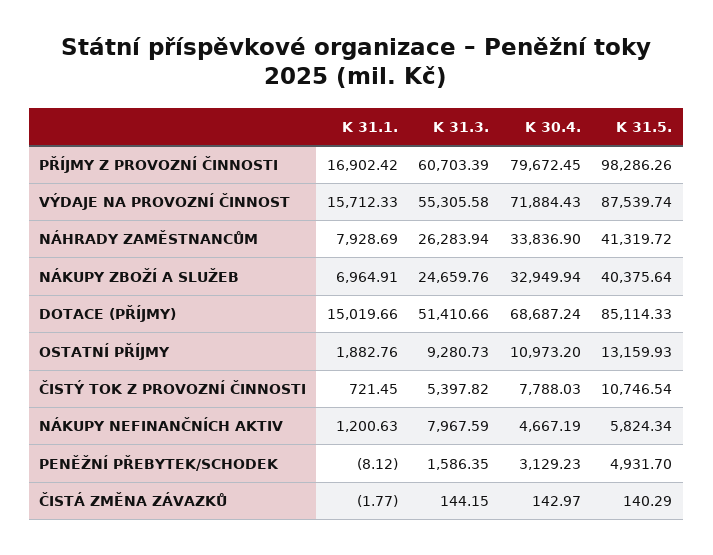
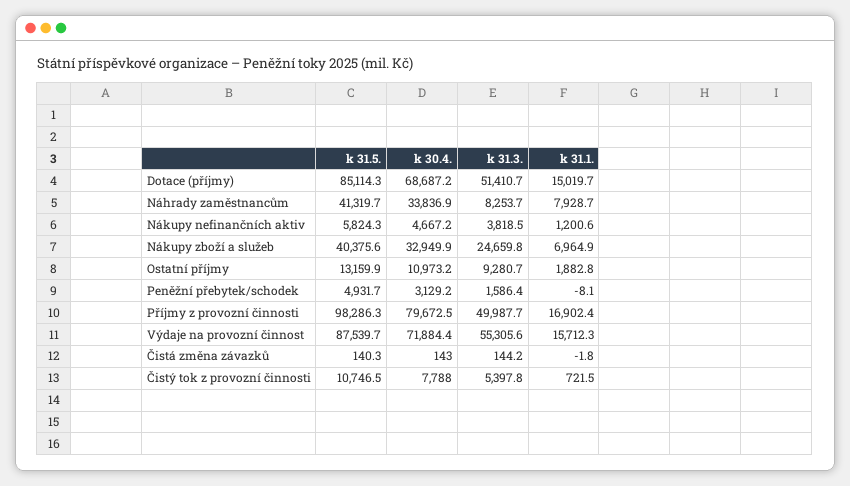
  {
    "K 31.1.": {
      "PŘÍJMY Z PROVOZNÍ ČINNOSTI": 16902.42,
      "VÝDAJE NA PROVOZNÍ ČINNOST": 15712.33,
      "NÁHRADY ZAMĚSTNANCŮM": 7928.69,
      "NÁKUPY ZBOŽÍ A SLUŽEB": 6964.91,
      "DOTACE (PŘÍJMY)": 15019.66,
      "OSTATNÍ PŘÍJMY": 1882.76,
      "ČISTÝ TOK Z PROVOZNÍ ČINNOSTI": 721.45,
      "NÁKUPY NEFINANČNÍCH AKTIV": 1200.63,
      "PENĚŽNÍ PŘEBYTEK/SCHODEK": -8.12,
      "ČISTÁ ZMĚNA ZÁVAZKŮ": -1.77
    },
    "K 31.3.": {
-     "PŘÍJMY Z PROVOZNÍ ČINNOSTI": 60703.39,
+     "PŘÍJMY Z PROVOZNÍ ČINNOSTI": 49987.7,
      "VÝDAJE NA PROVOZNÍ ČINNOST": 55305.58,
-     "NÁHRADY ZAMĚSTNANCŮM": 26283.94,
+     "NÁHRADY ZAMĚSTNANCŮM": 8253.7,
      "NÁKUPY ZBOŽÍ A SLUŽEB": 24659.76,
      "DOTACE (PŘÍJMY)": 51410.66,
      "OSTATNÍ PŘÍJMY": 9280.73,
      "ČISTÝ TOK Z PROVOZNÍ ČINNOSTI": 5397.82,
-     "NÁKUPY NEFINANČNÍCH AKTIV": 7967.59,
+     "NÁKUPY NEFINANČNÍCH AKTIV": 3818.5,
      "PENĚŽNÍ PŘEBYTEK/SCHODEK": 1586.35,
      "ČISTÁ ZMĚNA ZÁVAZKŮ": 144.15
    },
    "K 30.4.": {
      "PŘÍJMY Z PROVOZNÍ ČINNOSTI": 79672.45,
      "VÝDAJE NA PROVOZNÍ ČINNOST": 71884.43,
      "NÁHRADY ZAMĚSTNANCŮM": 33836.9,
      "NÁKUPY ZBOŽÍ A SLUŽEB": 32949.94,
      "DOTACE (PŘÍJMY)": 68687.24,
      "OSTATNÍ PŘÍJMY": 10973.2,
      "ČISTÝ TOK Z PROVOZNÍ ČINNOSTI": 7788.03,
      "NÁKUPY NEFINANČNÍCH AKTIV": 4667.19,
      "PENĚŽNÍ PŘEBYTEK/SCHODEK": 3129.23,
      "ČISTÁ ZMĚNA ZÁVAZKŮ": 142.97
    },
    "K 31.5.": {
      "PŘÍJMY Z PROVOZNÍ ČINNOSTI": 98286.26,
      "VÝDAJE NA PROVOZNÍ ČINNOST": 87539.74,
      "NÁHRADY ZAMĚSTNANCŮM": 41319.72,
      "NÁKUPY ZBOŽÍ A SLUŽEB": 40375.64,
      "DOTACE (PŘÍJMY)": 85114.33,
      "OSTATNÍ PŘÍJMY": 13159.93,
      "ČISTÝ TOK Z PROVOZNÍ ČINNOSTI": 10746.54,
      "NÁKUPY NEFINANČNÍCH AKTIV": 5824.34,
      "PENĚŽNÍ PŘEBYTEK/SCHODEK": 4931.7,
      "ČISTÁ ZMĚNA ZÁVAZKŮ": 140.29
    }
  }

